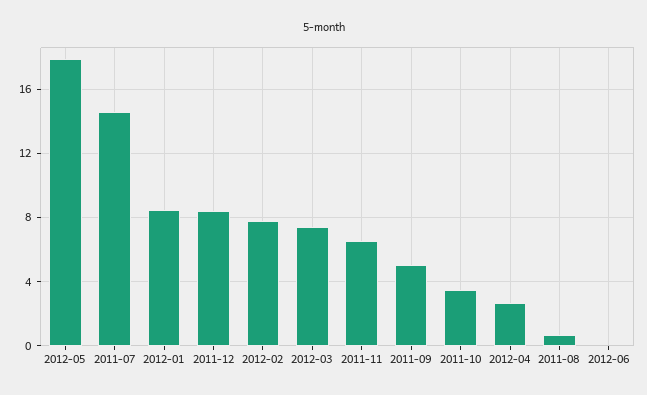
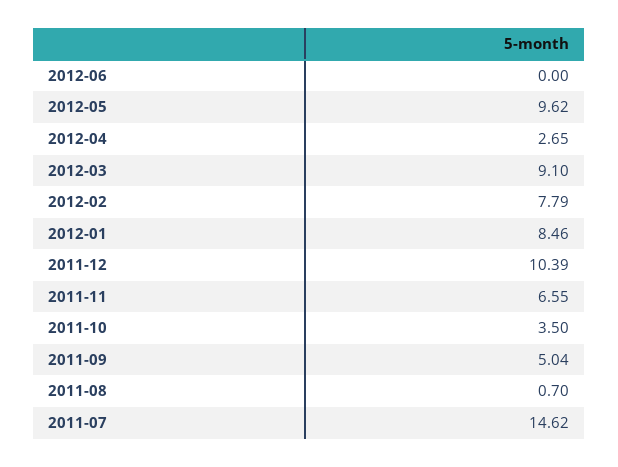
  {
-   "2012-05": 18,
+   "2012-05": 9.62,
    "2011-07": 14.62,
    "2012-01": 8.46,
-   "2011-12": 8.5,
+   "2011-12": 10.39,
    "2012-02": 7.79,
-   "2012-03": 7.5,
+   "2012-03": 9.1,
    "2011-11": 6.55,
    "2011-09": 5.04,
    "2011-10": 3.5,
    "2012-04": 2.65,
    "2011-08": 0.7,
    "2012-06": 0
  }

